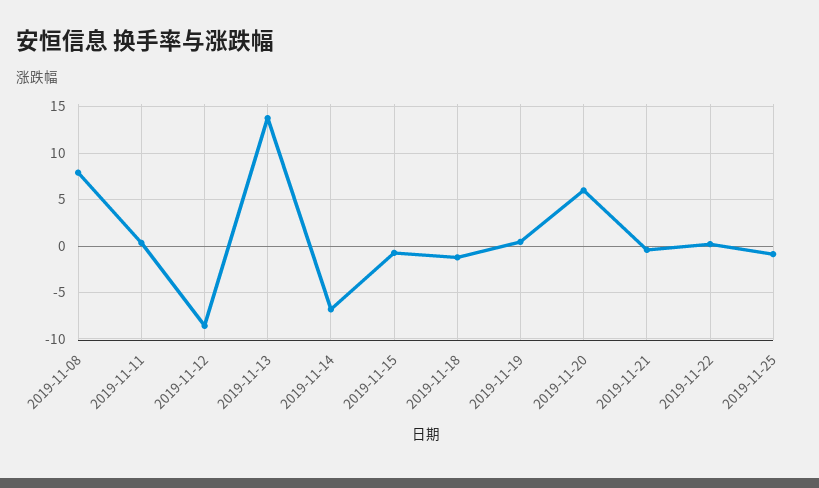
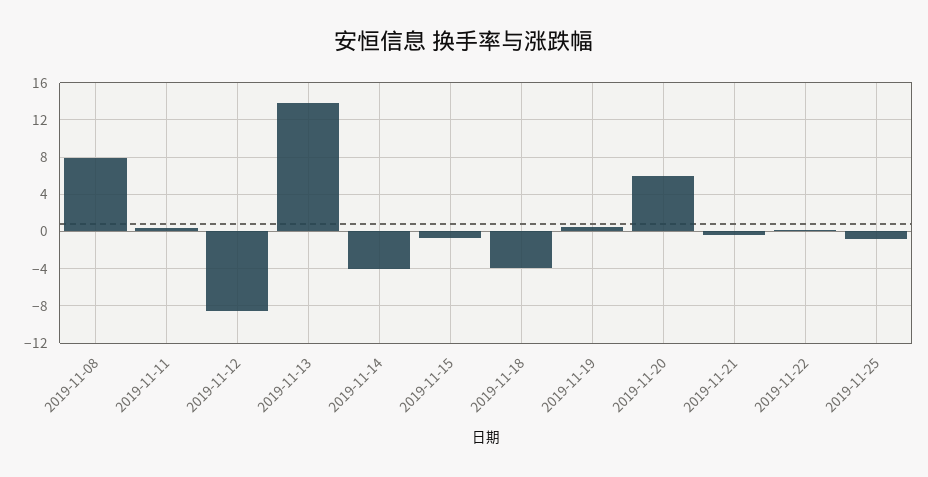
  {
    "2019-11-08": 8,
    "2019-11-11": 0,
    "2019-11-12": -9,
    "2019-11-13": 14,
-   "2019-11-14": -7,
+   "2019-11-14": -4,
    "2019-11-15": -1,
-   "2019-11-18": -1,
+   "2019-11-18": -4,
    "2019-11-19": 0,
    "2019-11-20": 6,
    "2019-11-21": 0,
    "2019-11-22": 0,
    "2019-11-25": -1
  }

